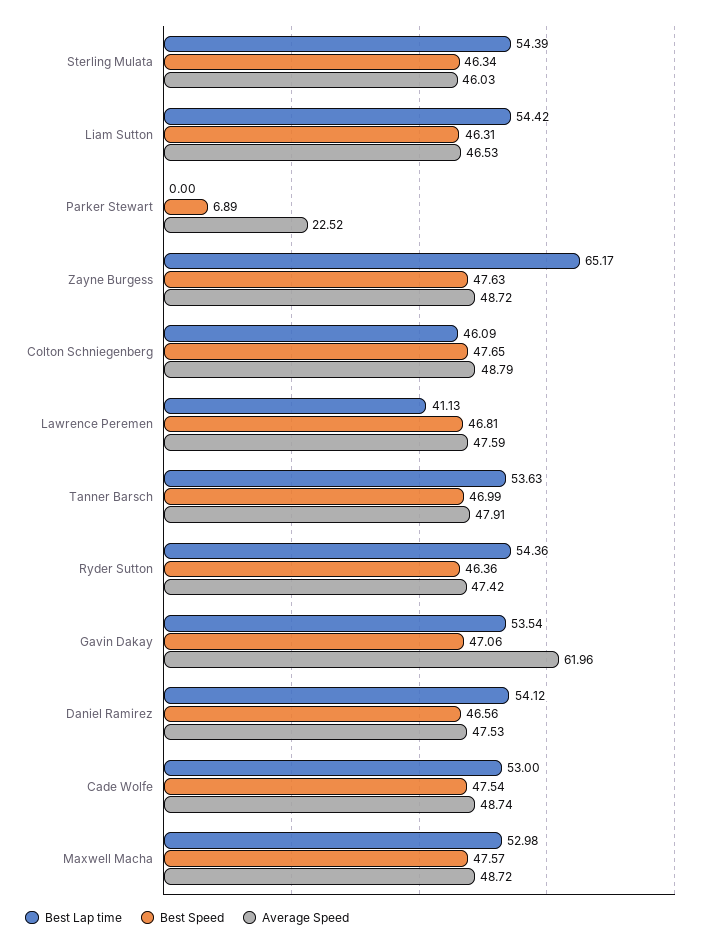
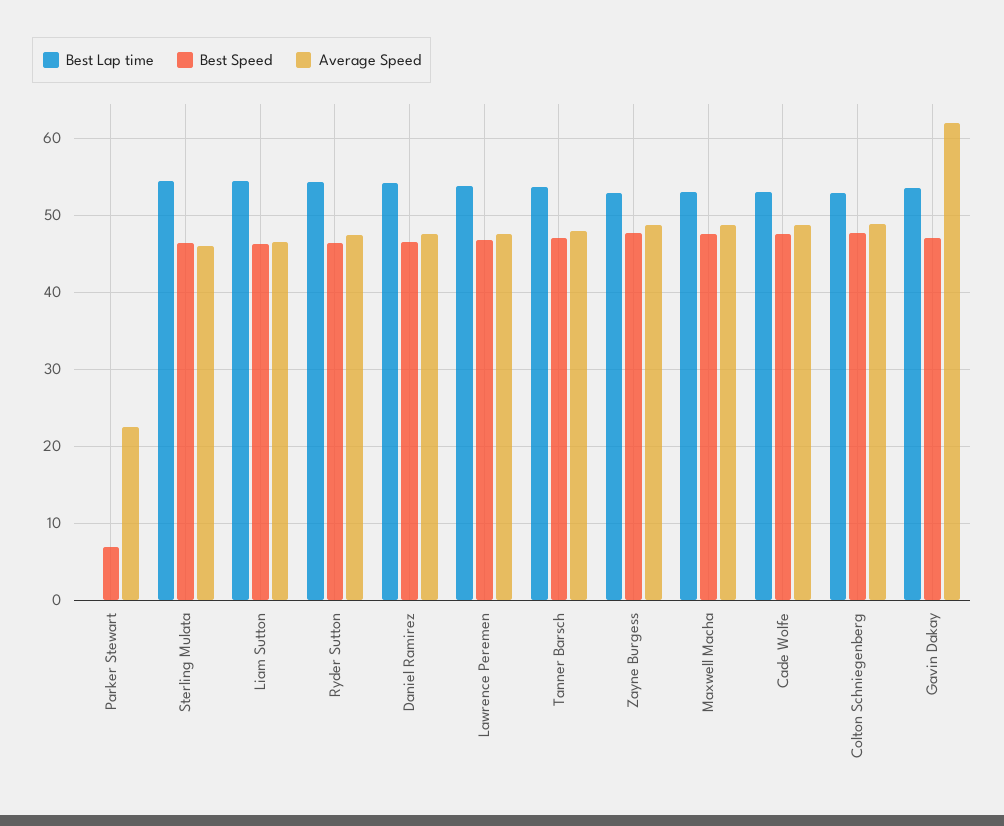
  {
    "Best Lap time": {
      "Sterling Mulata": 54.39,
      "Liam Sutton": 54.42,
      "Parker Stewart": 0,
-     "Zayne Burgess": 65.17,
+     "Zayne Burgess": 53,
-     "Colton Schniegenberg": 46.09,
+     "Colton Schniegenberg": 53,
-     "Lawrence Peremen": 41.13,
+     "Lawrence Peremen": 54,
      "Tanner Barsch": 53.63,
      "Ryder Sutton": 54.36,
      "Gavin Dakay": 53.54,
      "Daniel Ramirez": 54.12,
      "Cade Wolfe": 53,
      "Maxwell Macha": 52.98
    },
    "Best Speed": {
      "Sterling Mulata": 46.34,
      "Liam Sutton": 46.31,
      "Parker Stewart": 6.89,
      "Zayne Burgess": 47.63,
      "Colton Schniegenberg": 47.65,
      "Lawrence Peremen": 46.81,
      "Tanner Barsch": 46.99,
      "Ryder Sutton": 46.36,
      "Gavin Dakay": 47.06,
      "Daniel Ramirez": 46.56,
      "Cade Wolfe": 47.54,
      "Maxwell Macha": 47.57
    },
    "Average Speed": {
      "Sterling Mulata": 46.03,
      "Liam Sutton": 46.53,
      "Parker Stewart": 22.52,
      "Zayne Burgess": 48.72,
      "Colton Schniegenberg": 48.79,
      "Lawrence Peremen": 47.59,
      "Tanner Barsch": 47.91,
      "Ryder Sutton": 47.42,
      "Gavin Dakay": 61.96,
      "Daniel Ramirez": 47.53,
      "Cade Wolfe": 48.74,
      "Maxwell Macha": 48.72
    }
  }

